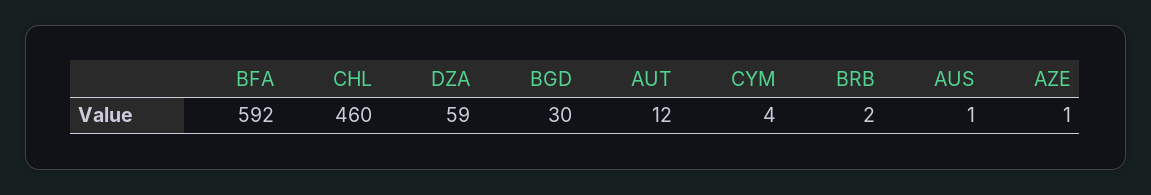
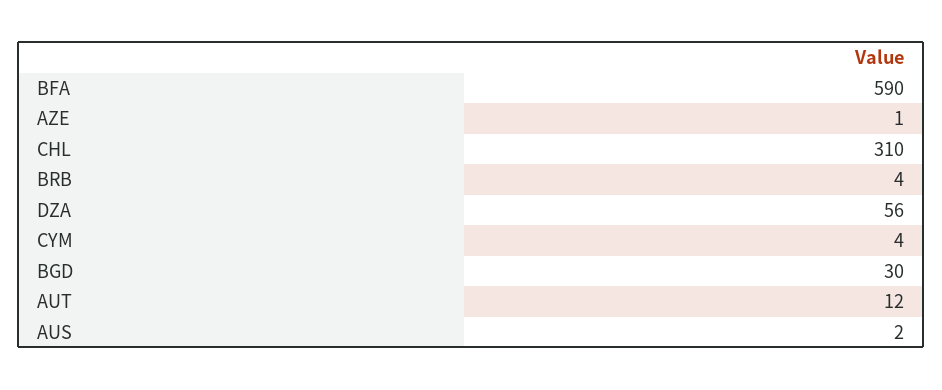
  {
-   "BFA": 592,
+   "BFA": 590,
-   "CHL": 460,
+   "CHL": 310,
-   "DZA": 59,
+   "DZA": 56,
    "BGD": 30,
    "AUT": 12,
    "CYM": 4,
-   "BRB": 2,
+   "BRB": 4,
-   "AUS": 1,
+   "AUS": 2,
    "AZE": 1
  }

